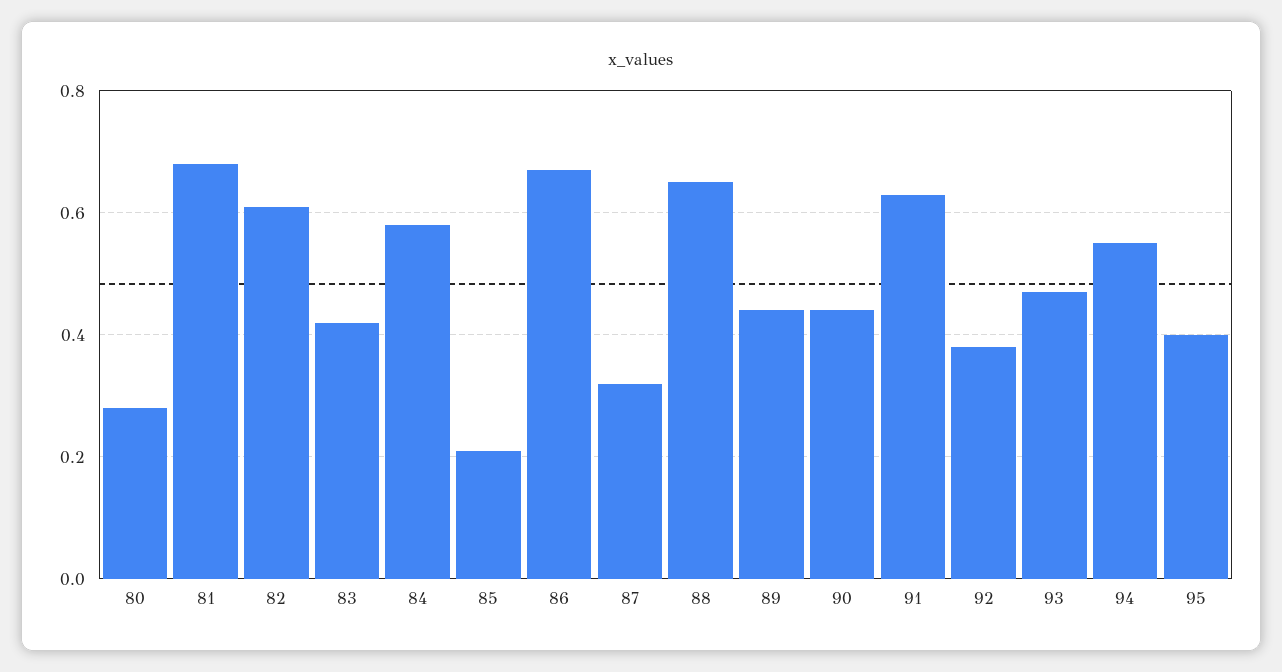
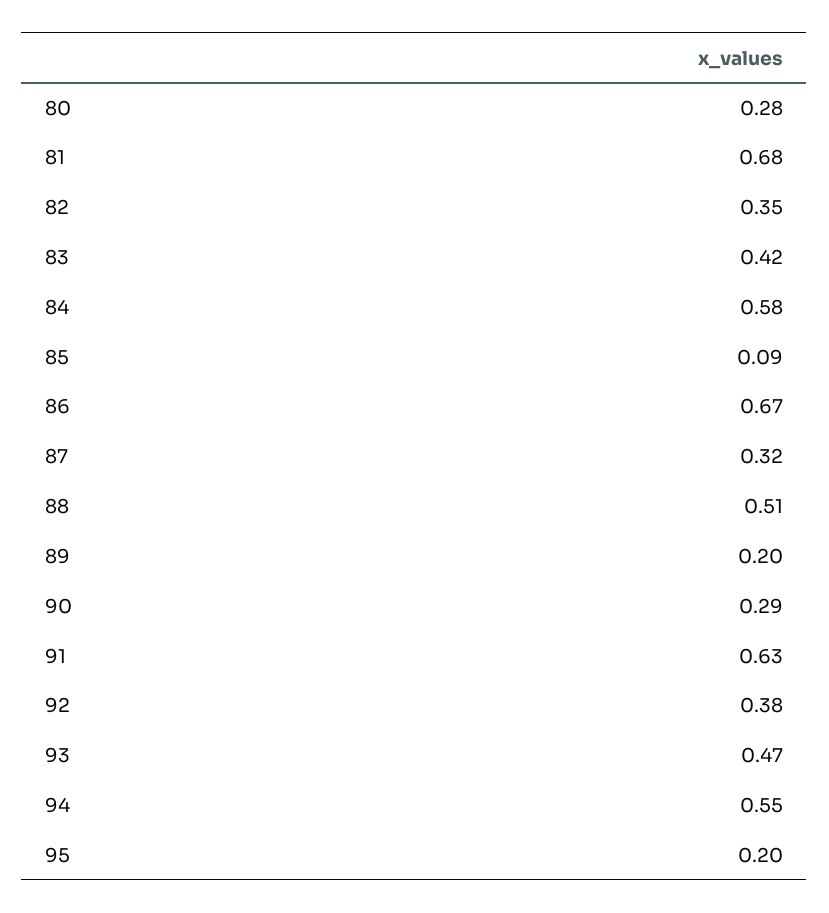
  {
    "80": 0.28,
    "81": 0.68,
-   "82": 0.6,
+   "82": 0.35,
    "83": 0.42,
    "84": 0.58,
-   "85": 0.2,
+   "85": 0.09,
    "86": 0.67,
    "87": 0.32,
-   "88": 0.65,
+   "88": 0.51,
-   "89": 0.45,
+   "89": 0.2,
-   "90": 0.45,
+   "90": 0.29,
    "91": 0.63,
    "92": 0.38,
    "93": 0.47,
    "94": 0.55,
-   "95": 0.4
+   "95": 0.2
  }

